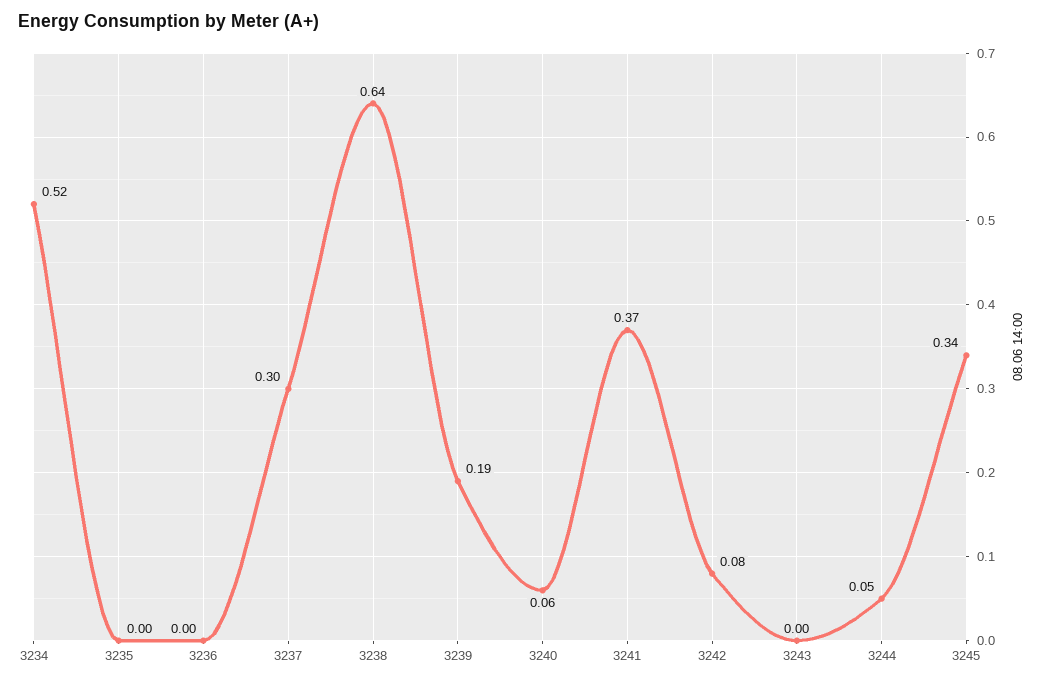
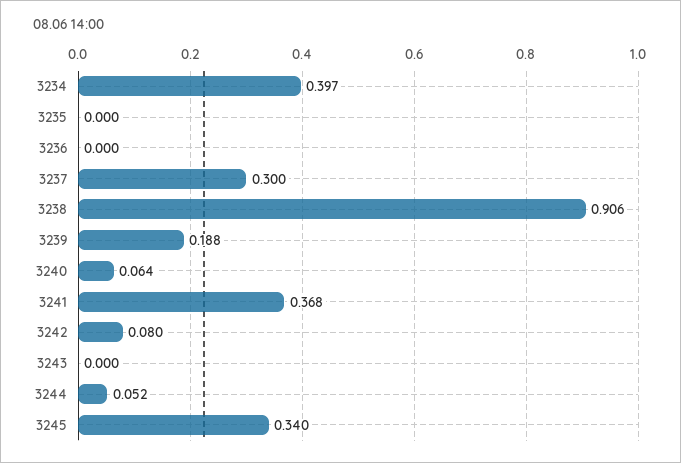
  {
-   "3234": 0.52,
+   "3234": 0.397,
    "3235": 0,
    "3236": 0,
    "3237": 0.3,
-   "3238": 0.64,
+   "3238": 0.906,
    "3239": 0.188,
    "3240": 0.064,
    "3241": 0.368,
    "3242": 0.08,
    "3243": 0,
    "3244": 0.052,
    "3245": 0.34
  }

